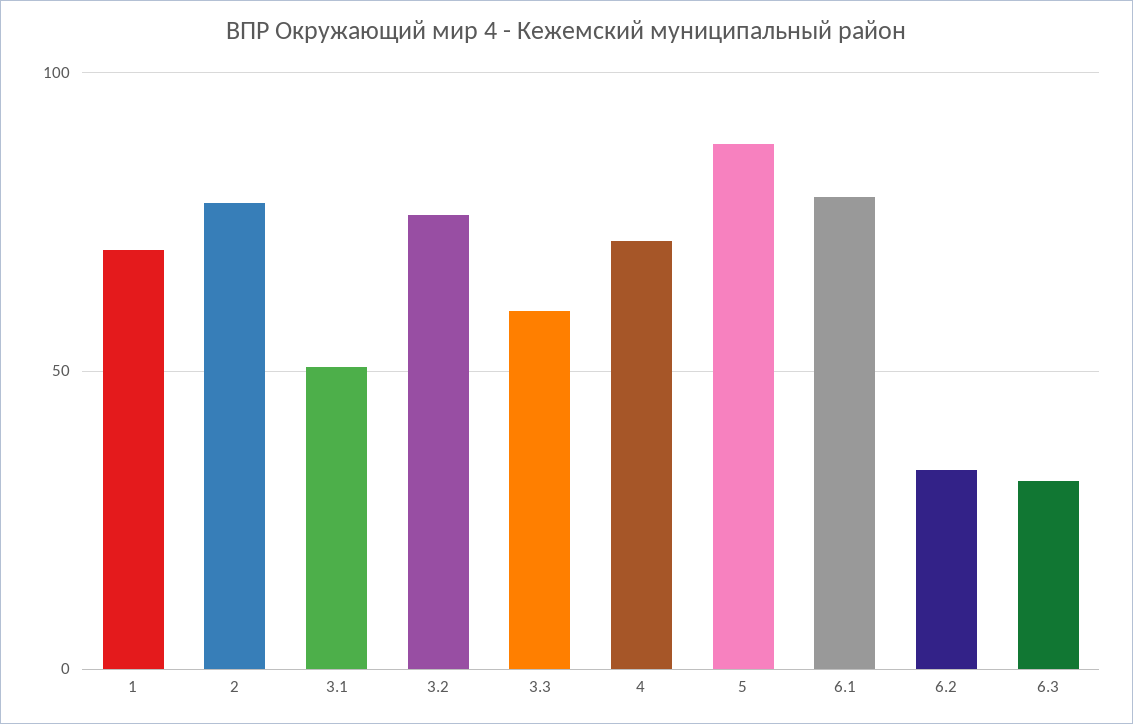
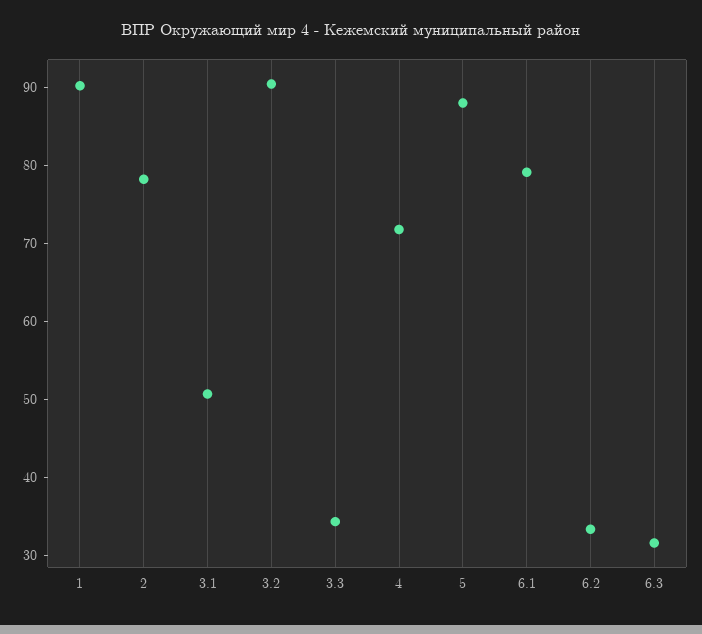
  {
-   "1": 70,
+   "1": 90,
    "2": 78,
    "3.1": 50,
-   "3.2": 75,
+   "3.2": 90,
-   "3.3": 60,
+   "3.3": 34,
    "4": 72,
    "5": 88,
    "6.1": 80,
    "6.2": 34,
    "6.3": 32
  }

